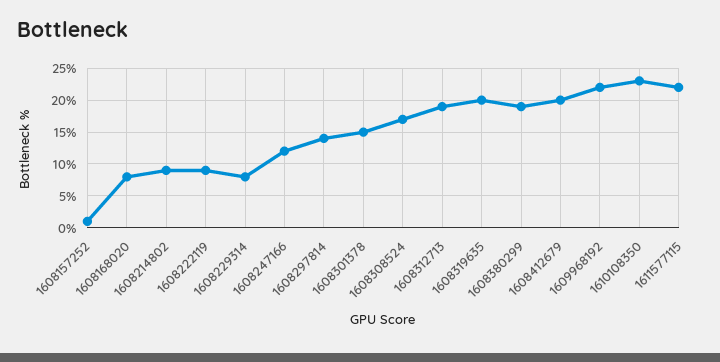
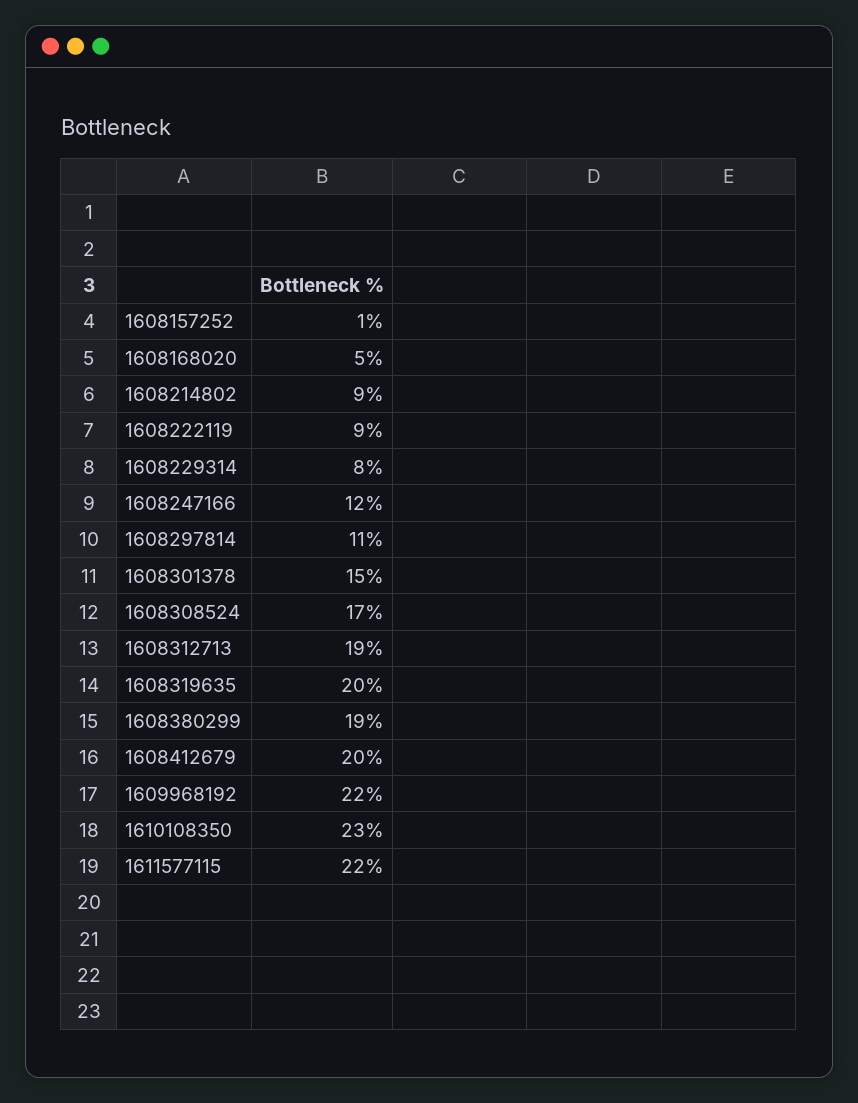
  {
    "1608157252": 1,
-   "1608168020": 8,
+   "1608168020": 5,
    "1608214802": 9,
    "1608222119": 9,
    "1608229314": 8,
    "1608247166": 12,
-   "1608297814": 14,
+   "1608297814": 11,
    "1608301378": 15,
    "1608308524": 17,
    "1608312713": 19,
    "1608319635": 20,
    "1608380299": 19,
    "1608412679": 20,
    "1609968192": 22,
    "1610108350": 23,
    "1611577115": 22
  }

